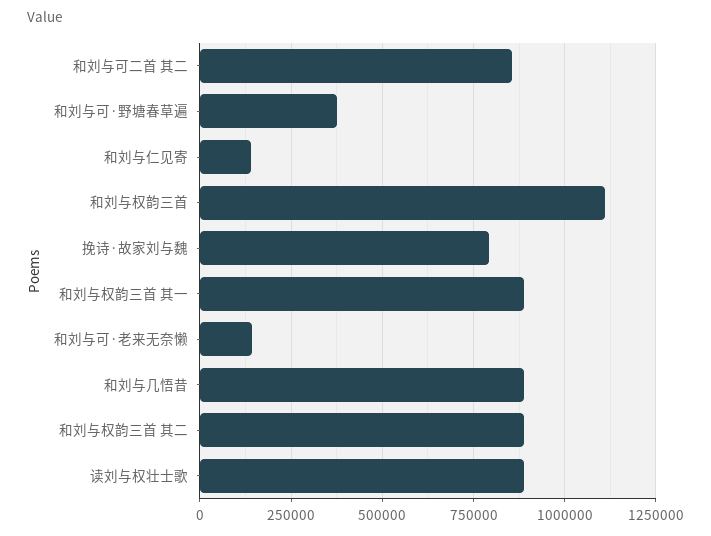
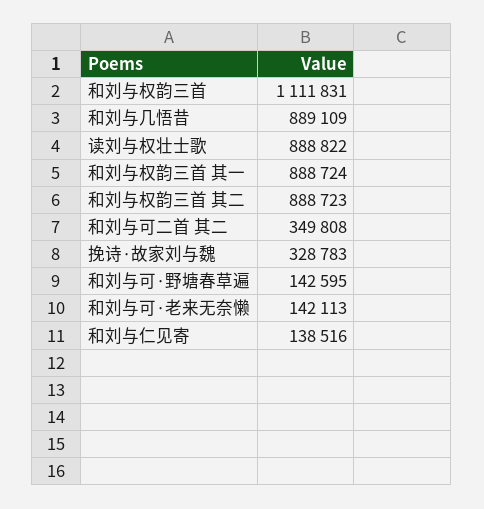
  {
-   "和刘与可二首 其二": 850000,
+   "和刘与可二首 其二": 349808,
-   "和刘与可·野塘春草遍": 375000,
+   "和刘与可·野塘春草遍": 142595,
    "和刘与仁见寄": 138516,
    "和刘与权韵三首": 1111831,
-   "挽诗·故家刘与魏": 800000,
+   "挽诗·故家刘与魏": 328783,
    "和刘与权韵三首 其一": 888724,
    "和刘与可·老来无奈懒": 142113,
    "和刘与几悟昔": 889109,
    "和刘与权韵三首 其二": 888723,
    "读刘与权壮士歌": 888822
  }

